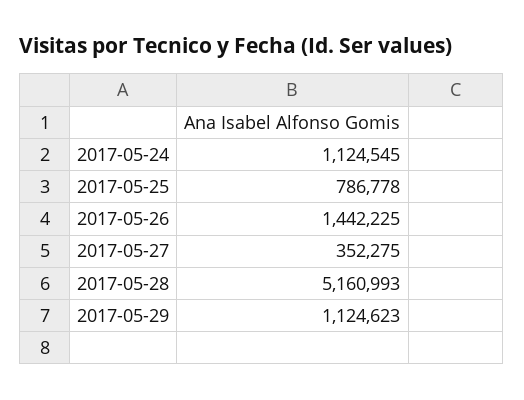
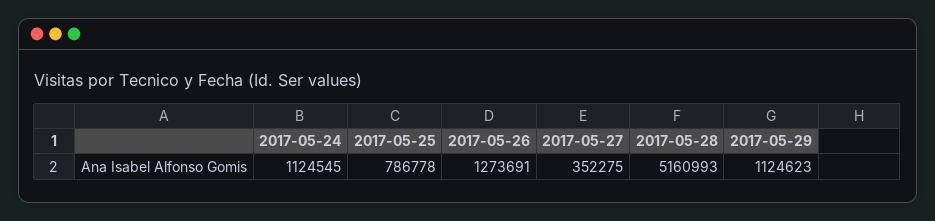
  {
    "2017-05-24": 1124545,
    "2017-05-25": 786778,
-   "2017-05-26": 1442225,
+   "2017-05-26": 1273691,
    "2017-05-27": 352275,
    "2017-05-28": 5160993,
    "2017-05-29": 1124623
  }

